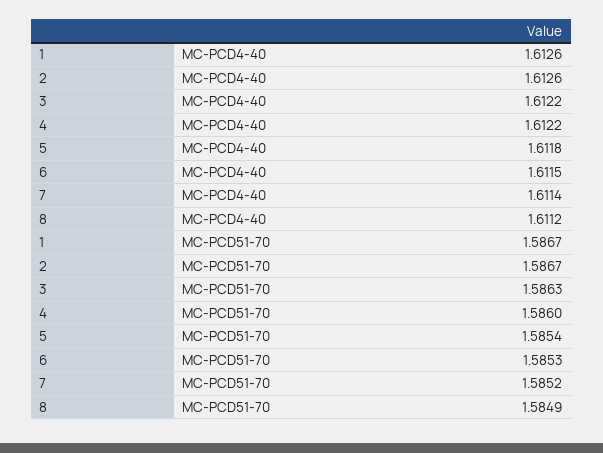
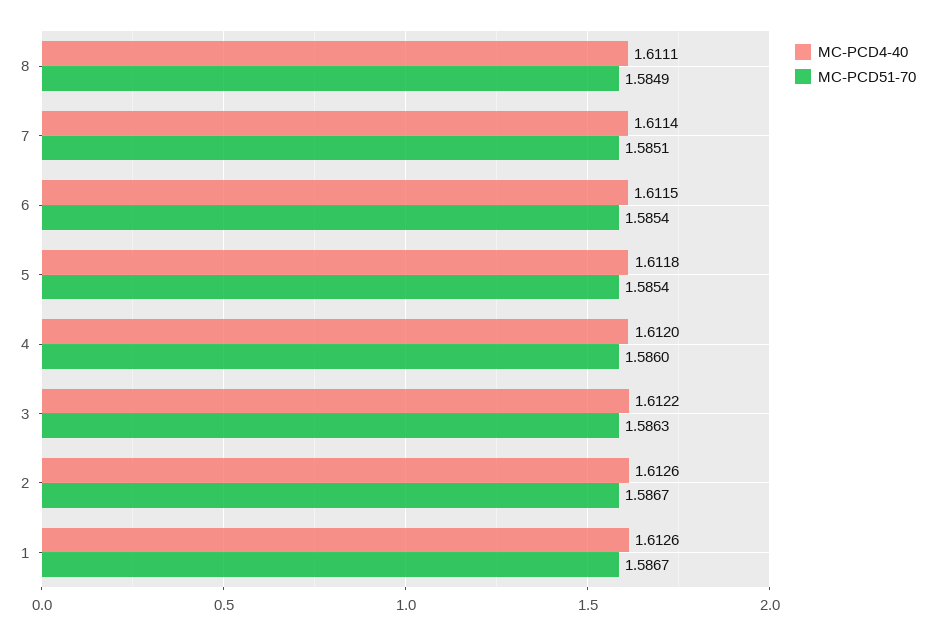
  {
    "MC-PCD4-40": {
      "1": 1.6126,
      "2": 1.6126,
      "3": 1.6122,
-     "4": 1.6122,
+     "4": 1.612,
      "5": 1.6118,
      "6": 1.6115,
      "7": 1.6114,
-     "8": 1.6112
+     "8": 1.6111
    },
    "MC-PCD51-70": {
      "1": 1.5867,
      "2": 1.5867,
      "3": 1.5863,
      "4": 1.586,
      "5": 1.5854,
-     "6": 1.5853,
+     "6": 1.5854,
-     "7": 1.5852,
+     "7": 1.5851,
      "8": 1.5849
    }
  }

